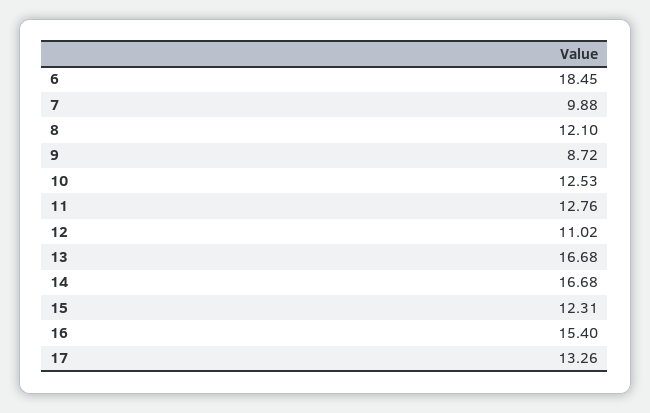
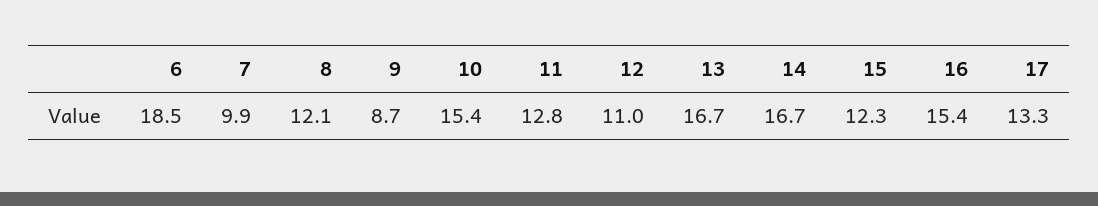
  {
    "6": 18.45,
    "7": 9.88,
    "8": 12.1,
    "9": 8.72,
-   "10": 12.53,
+   "10": 15.4,
    "11": 12.76,
    "12": 11.02,
    "13": 16.68,
    "14": 16.68,
    "15": 12.31,
    "16": 15.4,
    "17": 13.26
  }

